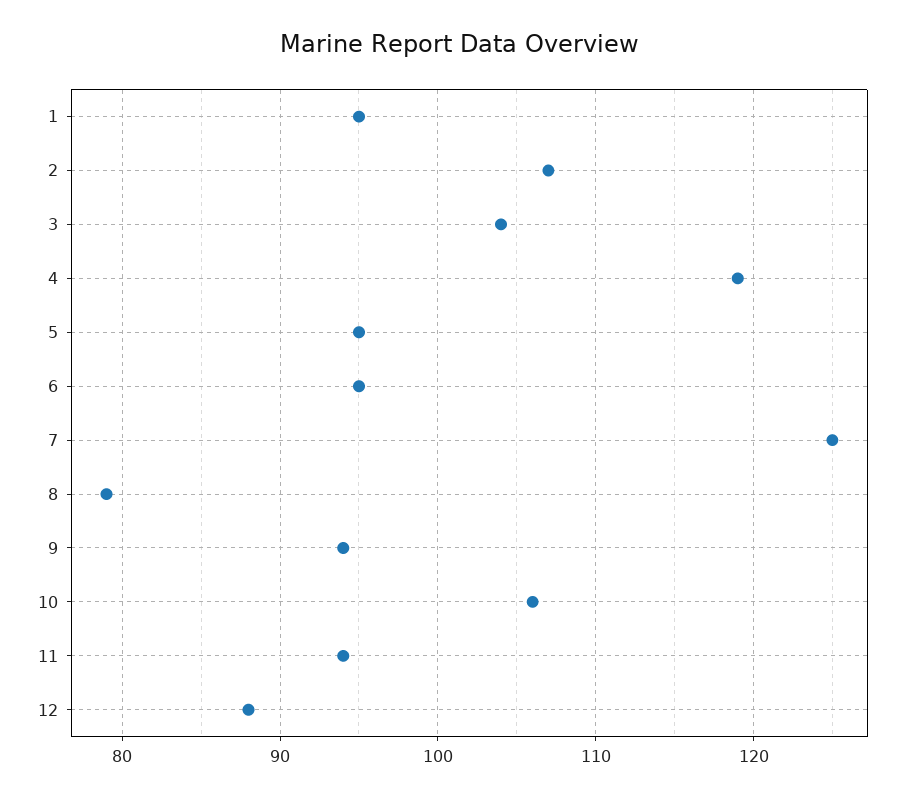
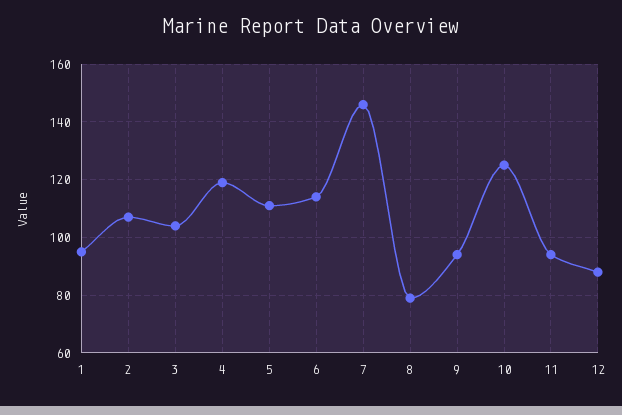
  {
    "1": 95,
    "2": 107,
    "3": 104,
    "4": 119,
-   "5": 95,
+   "5": 110,
-   "6": 95,
+   "6": 115,
-   "7": 125,
+   "7": 145,
    "8": 79,
    "9": 94,
-   "10": 106,
+   "10": 125,
    "11": 94,
    "12": 88
  }

